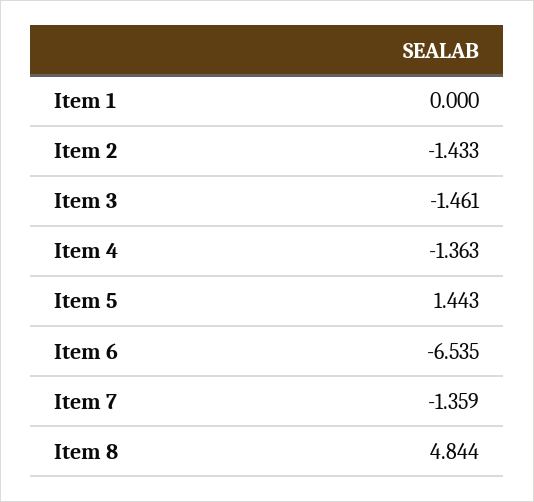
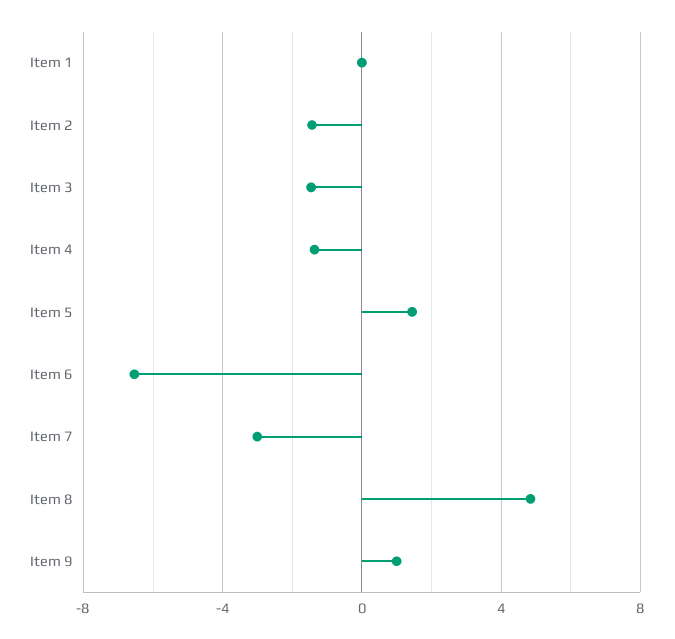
  {
    "Item 1": 0,
    "Item 2": -1.433,
    "Item 3": -1.461,
    "Item 4": -1.363,
    "Item 5": 1.443,
    "Item 6": -6.535,
-   "Item 7": -1.359,
+   "Item 7": -3,
-   "Item 8": 4.844
+   "Item 8": 4.844,
+   "Item 9": 1
  }

